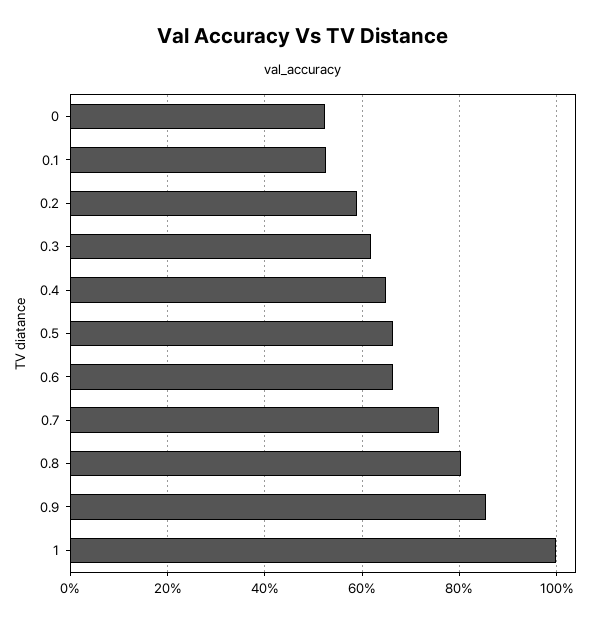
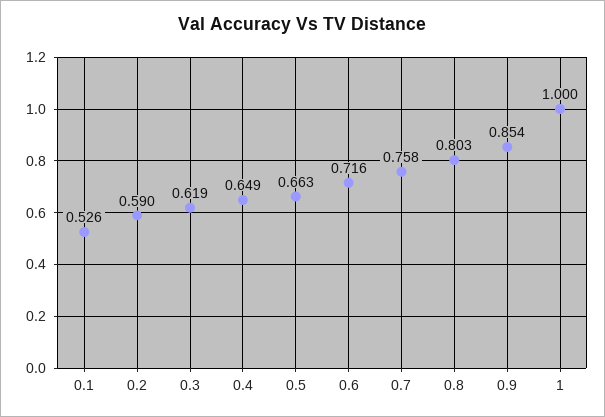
  {
-   "0": 0.52,
    "0.1": 0.526,
    "0.2": 0.59,
    "0.3": 0.619,
    "0.4": 0.649,
    "0.5": 0.663,
-   "0.6": 0.66,
+   "0.6": 0.716,
    "0.7": 0.758,
    "0.8": 0.803,
    "0.9": 0.854,
    "1": 1
  }

